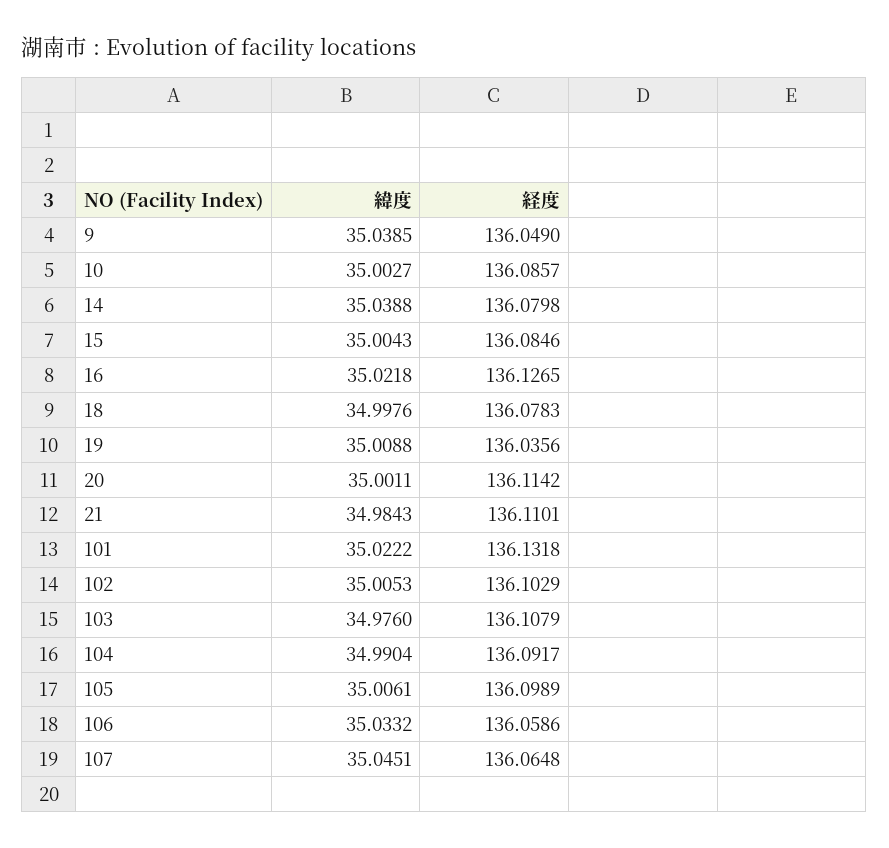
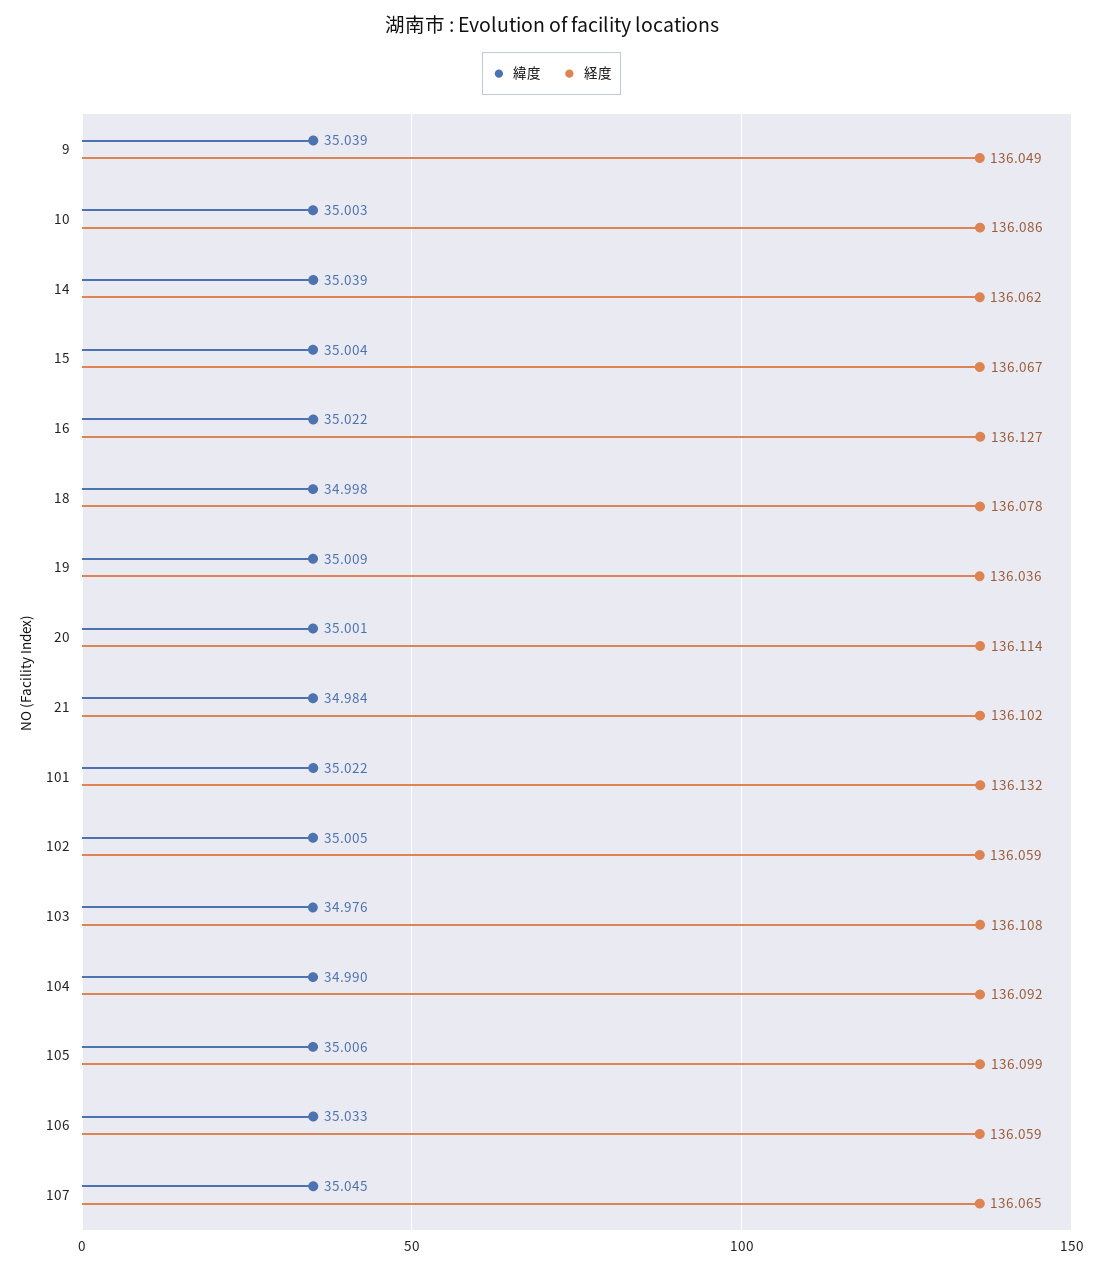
  {
    "緯度": {
      "9": 35.0385,
      "10": 35.0027,
      "14": 35.0388,
      "15": 35.0043,
      "16": 35.0218,
      "18": 34.9976,
      "19": 35.0088,
      "20": 35.0011,
      "21": 34.9843,
      "101": 35.0222,
      "102": 35.0053,
      "103": 34.976,
      "104": 34.9904,
      "105": 35.0061,
      "106": 35.0332,
      "107": 35.0451
    },
    "経度": {
      "9": 136.049,
      "10": 136.0857,
-     "14": 136.0798,
+     "14": 136.062,
-     "15": 136.0846,
+     "15": 136.067,
      "16": 136.1265,
      "18": 136.0783,
      "19": 136.0356,
      "20": 136.1142,
-     "21": 136.1101,
+     "21": 136.102,
      "101": 136.1318,
-     "102": 136.1029,
+     "102": 136.059,
      "103": 136.1079,
      "104": 136.0917,
      "105": 136.0989,
      "106": 136.0586,
      "107": 136.0648
    }
  }

